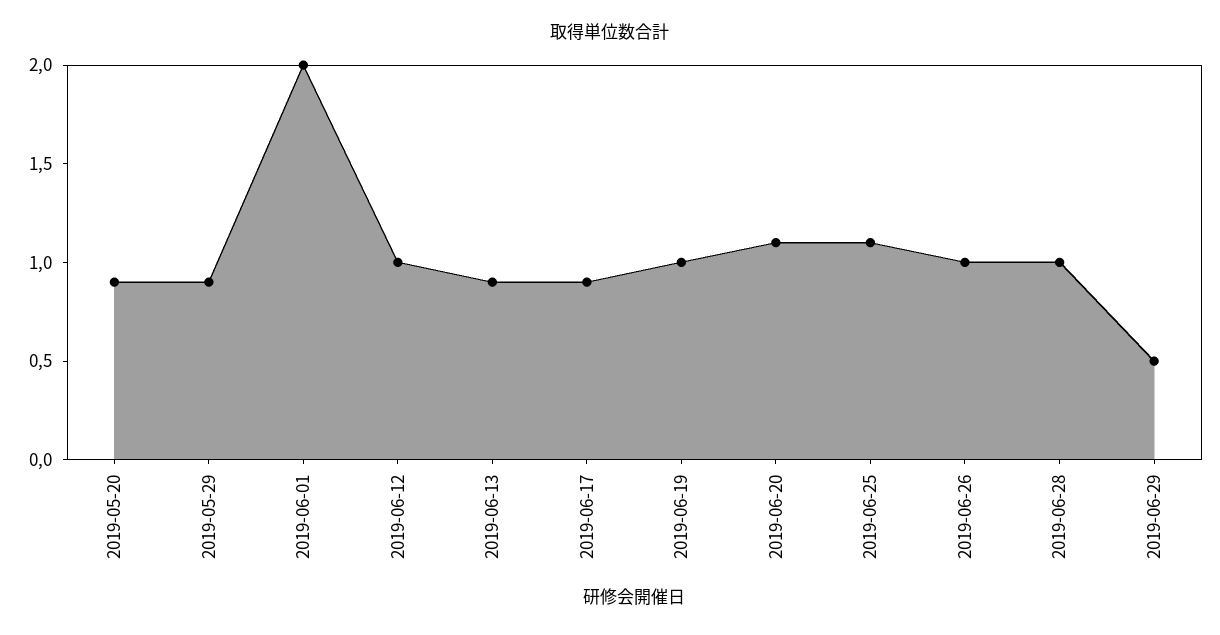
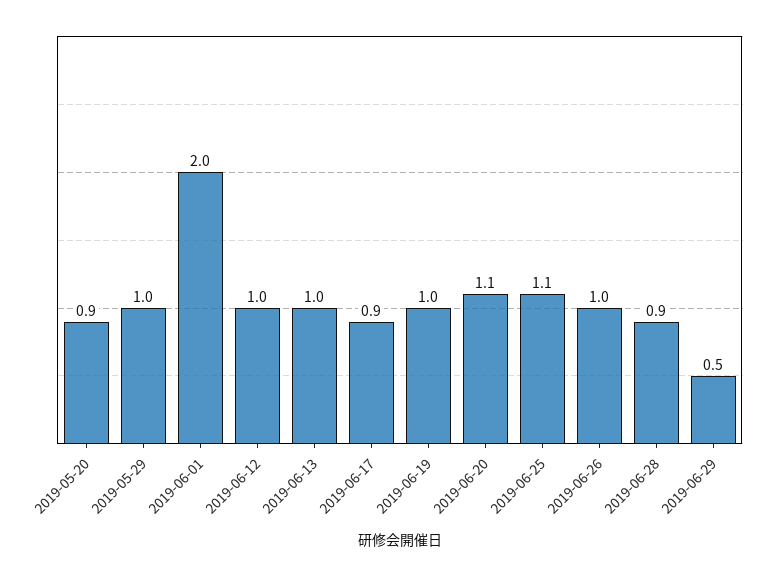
  {
    "2019-05-20": 0.9,
-   "2019-05-29": 0.9,
+   "2019-05-29": 1,
    "2019-06-01": 2,
    "2019-06-12": 1,
-   "2019-06-13": 0.9,
+   "2019-06-13": 1,
    "2019-06-17": 0.9,
    "2019-06-19": 1,
    "2019-06-20": 1.1,
    "2019-06-25": 1.1,
    "2019-06-26": 1,
-   "2019-06-28": 1,
+   "2019-06-28": 0.9,
    "2019-06-29": 0.5
  }

